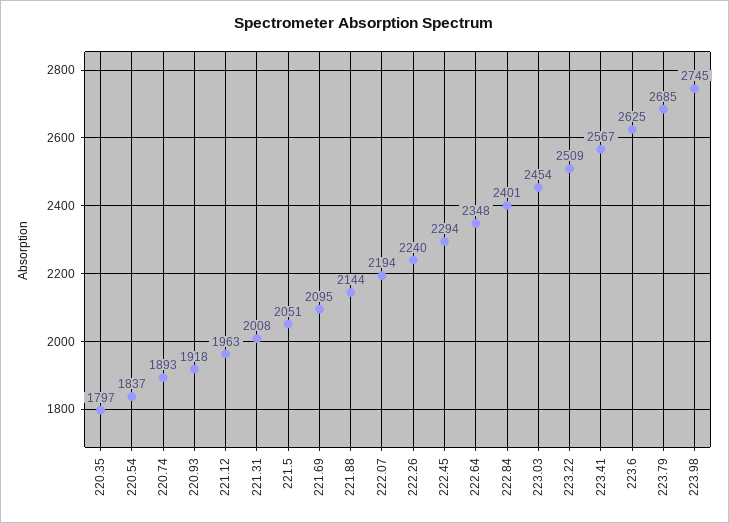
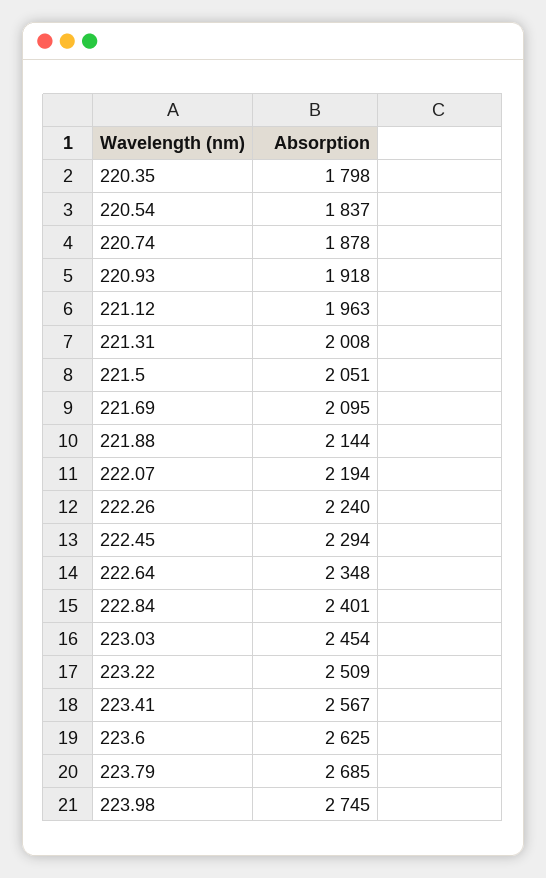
  {
-   "220.35": 1797,
+   "220.35": 1798,
    "220.54": 1837,
-   "220.74": 1893,
+   "220.74": 1878,
    "220.93": 1918,
    "221.12": 1963,
    "221.31": 2008,
    "221.5": 2051,
    "221.69": 2095,
    "221.88": 2144,
    "222.07": 2194,
    "222.26": 2240,
    "222.45": 2294,
    "222.64": 2348,
    "222.84": 2401,
    "223.03": 2454,
    "223.22": 2509,
    "223.41": 2567,
    "223.6": 2625,
    "223.79": 2685,
    "223.98": 2745
  }

